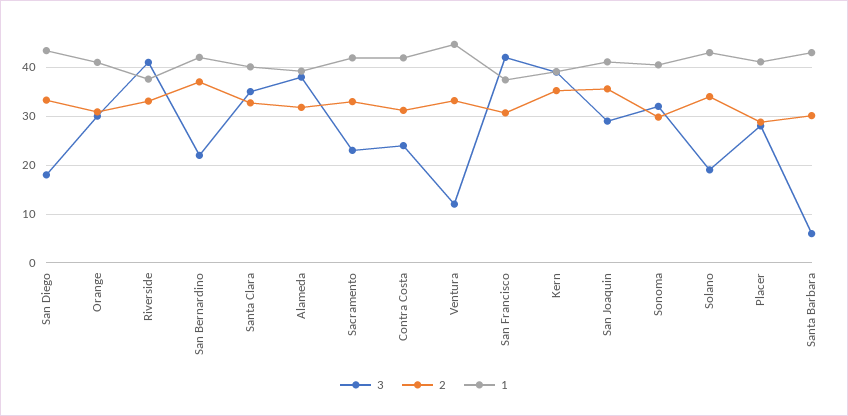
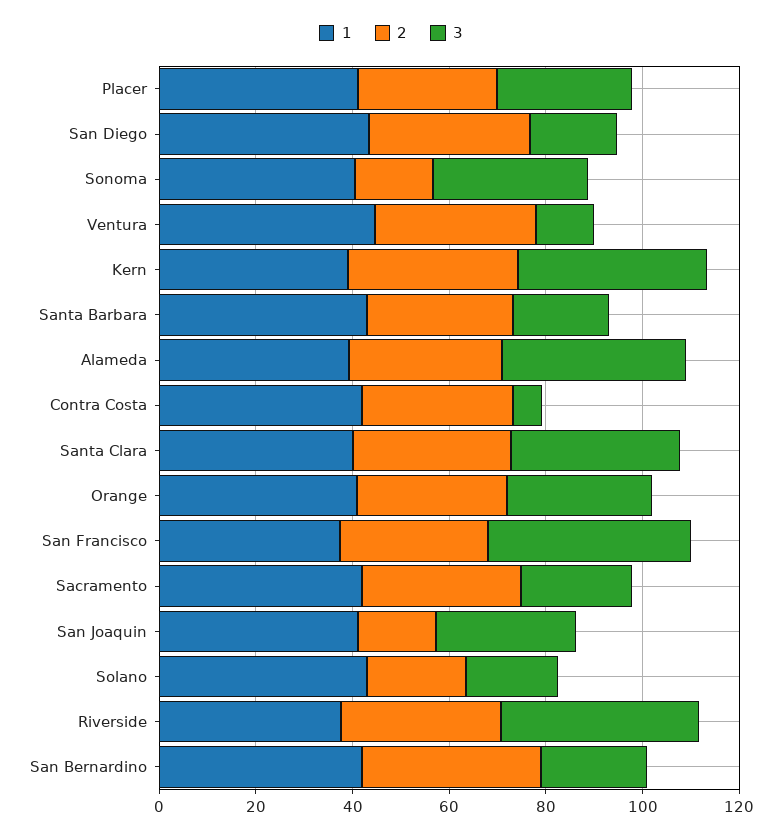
  {
    "3": {
      "San Diego": 18,
      "Orange": 30,
      "Riverside": 42,
      "San Bernardino": 22,
      "Santa Clara": 36,
      "Alameda": 38,
      "Sacramento": 24,
-     "Contra Costa": 24,
+     "Contra Costa": 5,
      "Ventura": 12,
      "San Francisco": 42,
      "Kern": 40,
      "San Joaquin": 30,
      "Sonoma": 32,
      "Solano": 20,
      "Placer": 28,
-     "Santa Barbara": 6
+     "Santa Barbara": 20
    },
    "2": {
      "San Diego": 34,
      "Orange": 30,
      "Riverside": 34,
      "San Bernardino": 38,
      "Santa Clara": 32,
      "Alameda": 32,
      "Sacramento": 34,
      "Contra Costa": 32,
      "Ventura": 34,
      "San Francisco": 30,
      "Kern": 36,
-     "San Joaquin": 36,
+     "San Joaquin": 15,
-     "Sonoma": 30,
+     "Sonoma": 15,
-     "Solano": 34,
+     "Solano": 20,
      "Placer": 28,
      "Santa Barbara": 30
    },
    "1": {
      "San Diego": 44,
      "Orange": 42,
      "Riverside": 38,
      "San Bernardino": 42,
      "Santa Clara": 40,
      "Alameda": 40,
      "Sacramento": 42,
      "Contra Costa": 42,
      "Ventura": 44,
      "San Francisco": 38,
      "Kern": 40,
      "San Joaquin": 42,
      "Sonoma": 40,
      "Solano": 44,
      "Placer": 42,
      "Santa Barbara": 44
    }
  }

